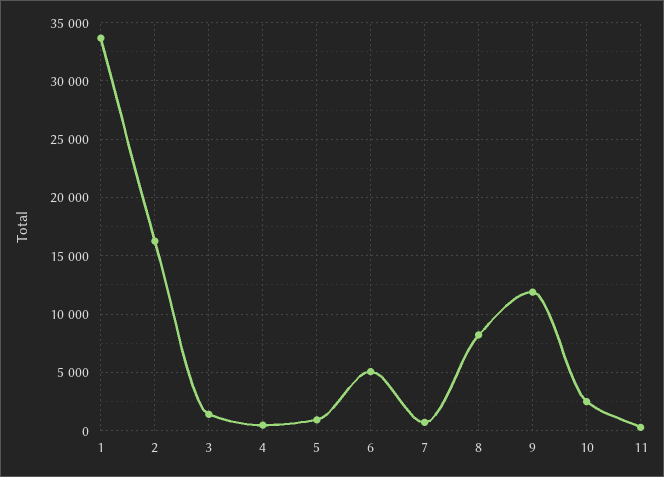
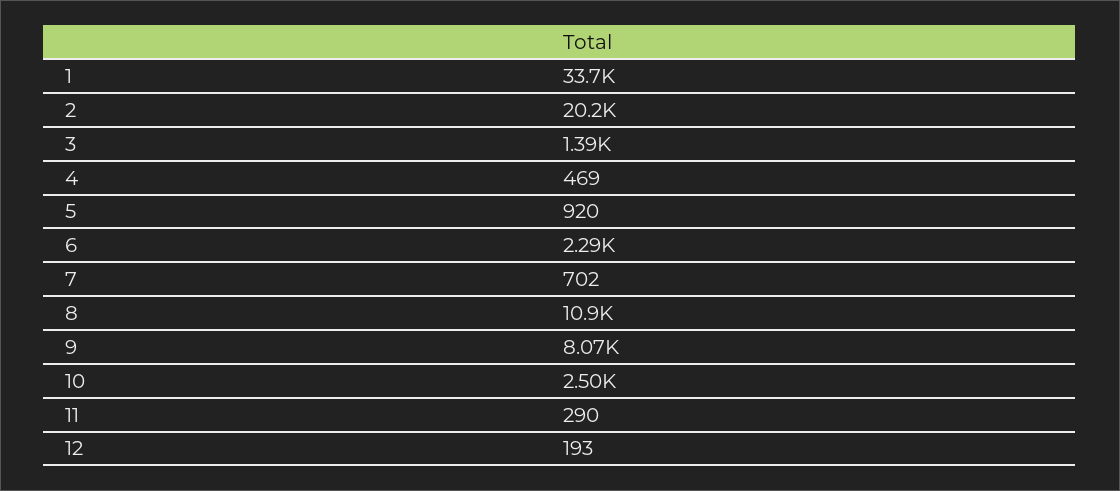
  {
    "1": 33700,
-   "2": 16000,
+   "2": 20200,
    "3": 1390,
    "4": 469,
    "5": 920,
-   "6": 5000,
+   "6": 2290,
    "7": 702,
-   "8": 8000,
+   "8": 10900,
-   "9": 12000,
+   "9": 8070,
    "10": 2500,
-   "11": 290
+   "11": 290,
+   "12": 193
  }

